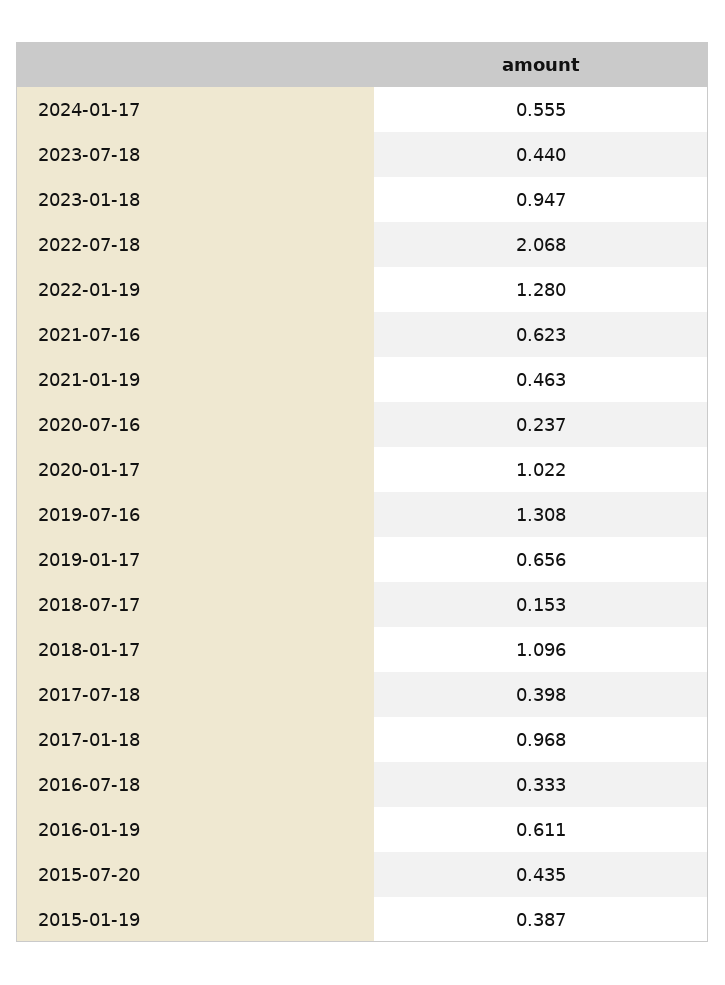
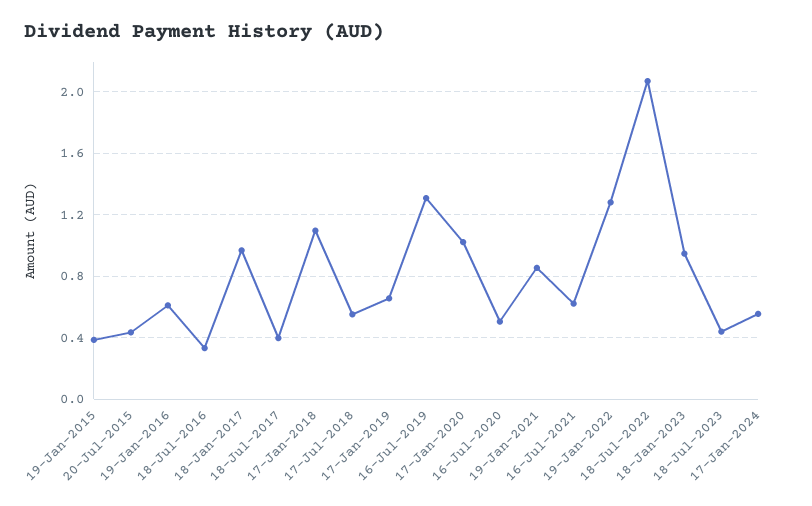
  {
    "2024-01-17": 0.555,
    "2023-07-18": 0.44,
    "2023-01-18": 0.947,
    "2022-07-18": 2.068,
    "2022-01-19": 1.28,
    "2021-07-16": 0.623,
-   "2021-01-19": 0.463,
+   "2021-01-19": 0.85,
-   "2020-07-16": 0.237,
+   "2020-07-16": 0.5,
    "2020-01-17": 1.022,
    "2019-07-16": 1.308,
    "2019-01-17": 0.656,
-   "2018-07-17": 0.153,
+   "2018-07-17": 0.55,
    "2018-01-17": 1.096,
    "2017-07-18": 0.398,
    "2017-01-18": 0.968,
    "2016-07-18": 0.333,
    "2016-01-19": 0.611,
    "2015-07-20": 0.435,
    "2015-01-19": 0.387
  }

